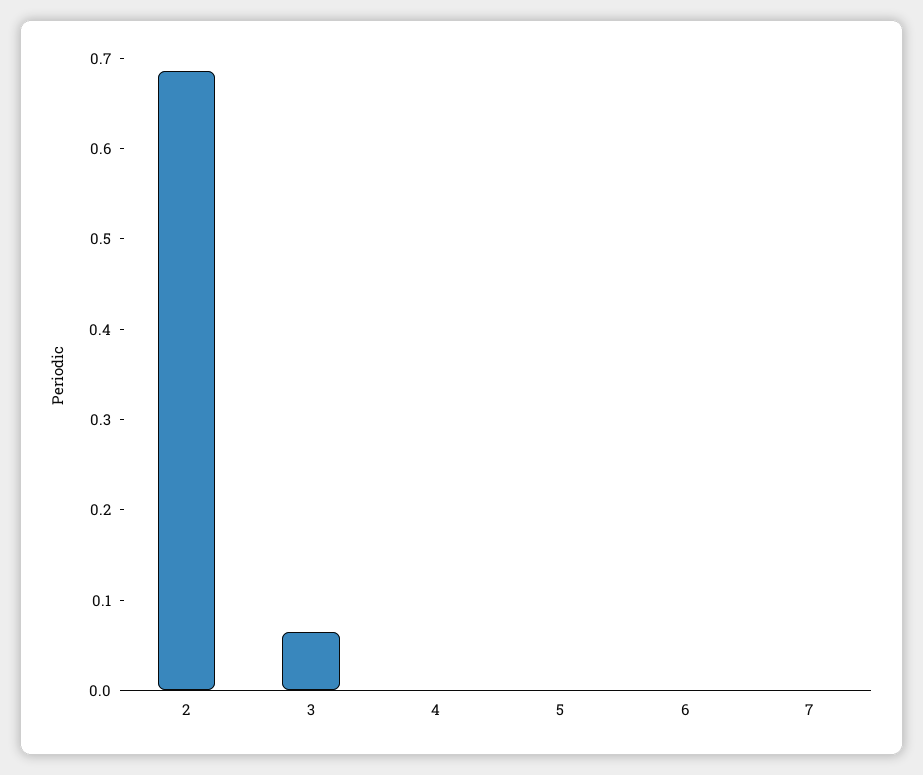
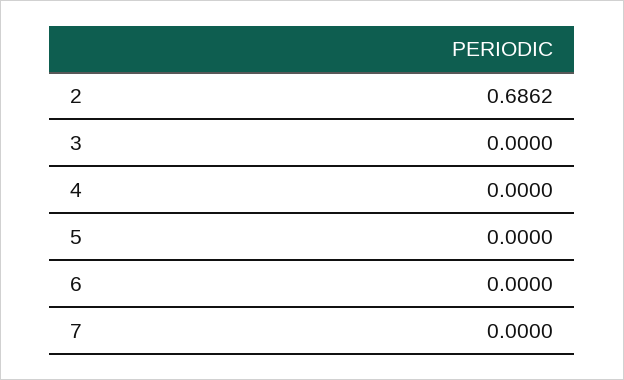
  {
    "2": 0.6862,
-   "3": 0.06,
+   "3": 0,
    "4": 0,
    "5": 0,
    "6": 0,
    "7": 0
  }

